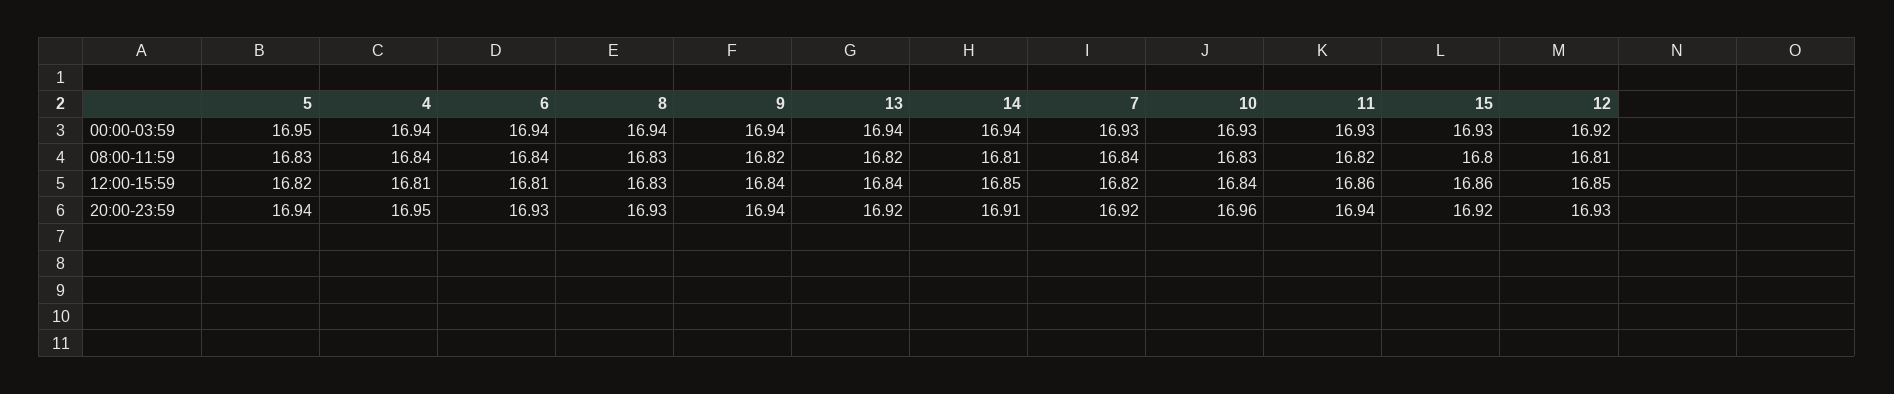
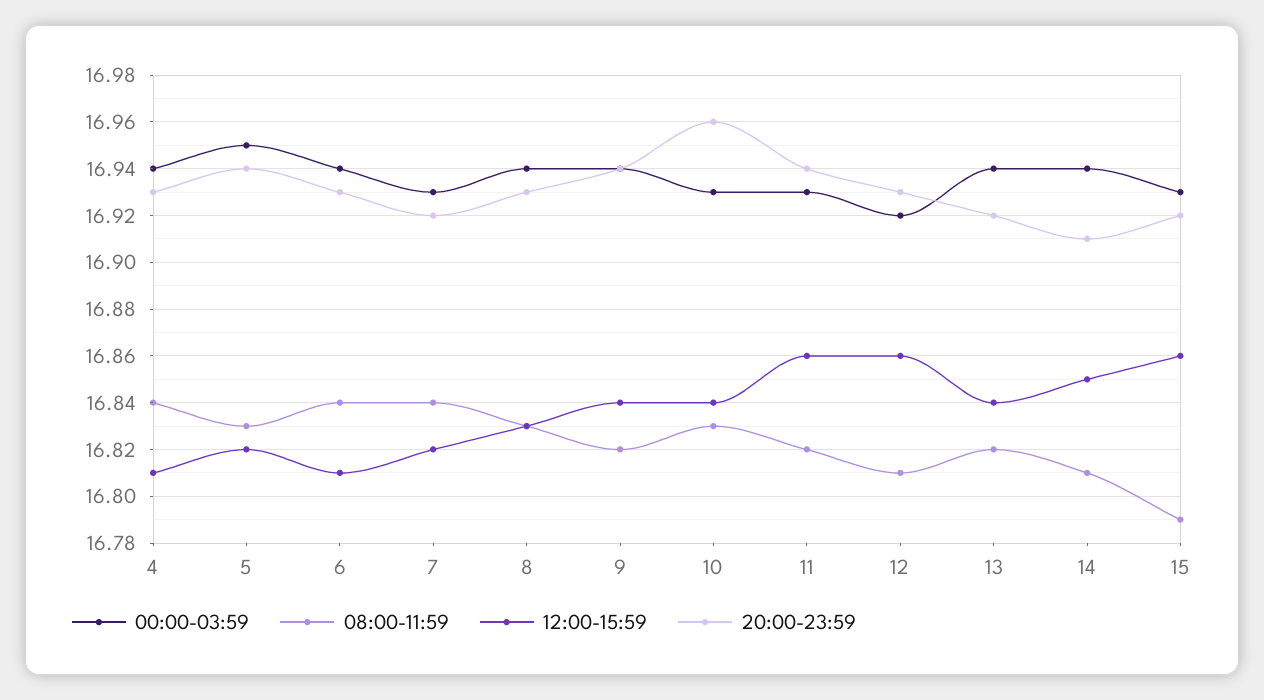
  {
    "00:00-03:59": {
      "5": 16.95,
      "4": 16.94,
      "6": 16.94,
      "8": 16.94,
      "9": 16.94,
      "13": 16.94,
      "14": 16.94,
      "7": 16.93,
      "10": 16.93,
      "11": 16.93,
      "15": 16.93,
      "12": 16.92
    },
    "08:00-11:59": {
      "5": 16.83,
      "4": 16.84,
      "6": 16.84,
      "8": 16.83,
      "9": 16.82,
      "13": 16.82,
      "14": 16.81,
      "7": 16.84,
      "10": 16.83,
      "11": 16.82,
-     "15": 16.8,
+     "15": 16.79,
      "12": 16.81
    },
    "12:00-15:59": {
      "5": 16.82,
      "4": 16.81,
      "6": 16.81,
      "8": 16.83,
      "9": 16.84,
      "13": 16.84,
      "14": 16.85,
      "7": 16.82,
      "10": 16.84,
      "11": 16.86,
      "15": 16.86,
-     "12": 16.85
+     "12": 16.86
    },
    "20:00-23:59": {
      "5": 16.94,
-     "4": 16.95,
+     "4": 16.93,
      "6": 16.93,
      "8": 16.93,
      "9": 16.94,
      "13": 16.92,
      "14": 16.91,
      "7": 16.92,
      "10": 16.96,
      "11": 16.94,
      "15": 16.92,
      "12": 16.93
    }
  }

